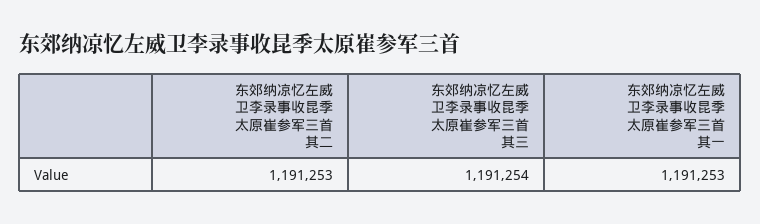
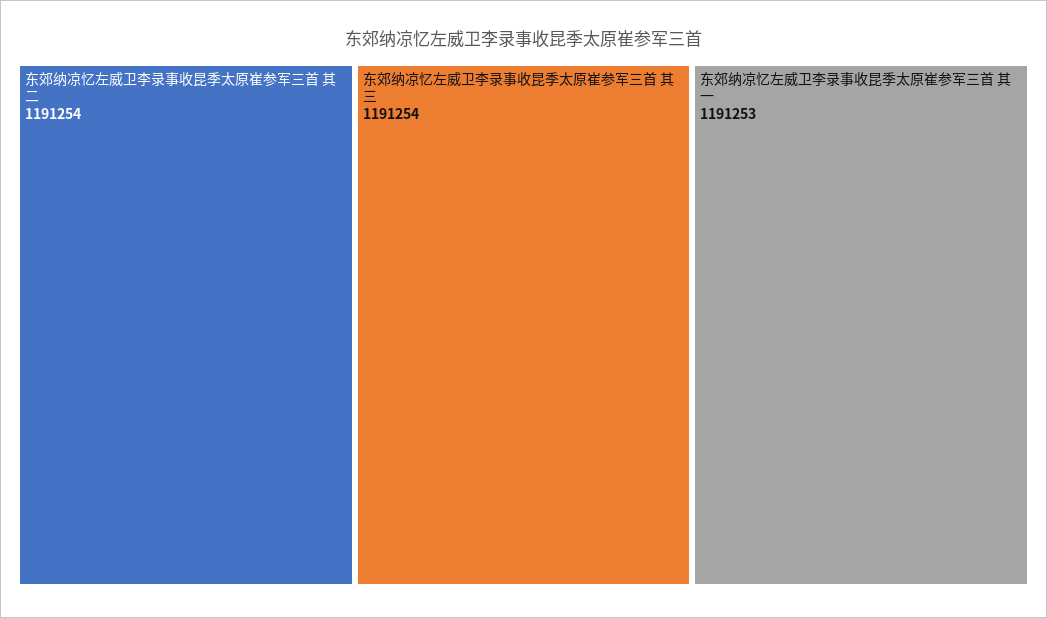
  {
-   "东郊纳凉忆左威卫李录事收昆季太原崔参军三首 其二": 1191253,
+   "东郊纳凉忆左威卫李录事收昆季太原崔参军三首 其二": 1191254,
    "东郊纳凉忆左威卫李录事收昆季太原崔参军三首 其三": 1191254,
    "东郊纳凉忆左威卫李录事收昆季太原崔参军三首 其一": 1191253
  }

